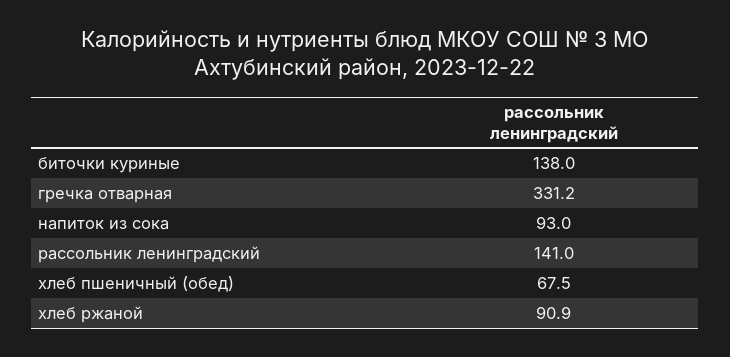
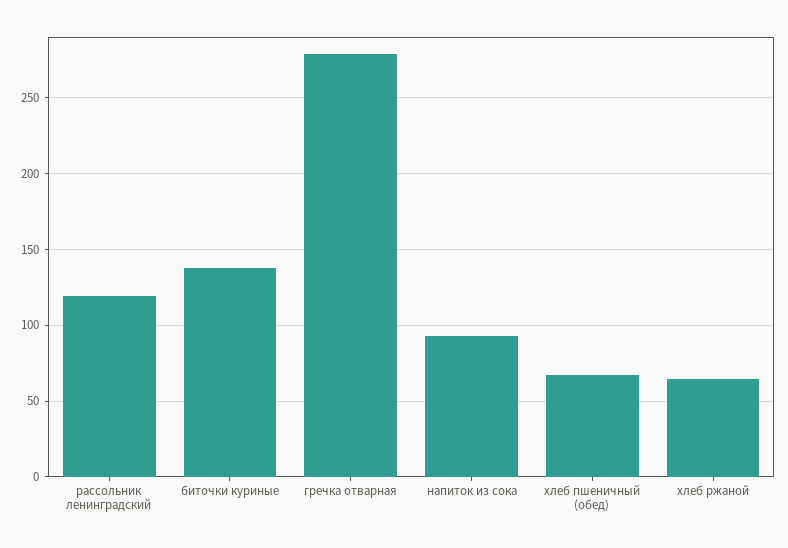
  {
    "биточки куриные": 138,
-   "гречка отварная": 331.2,
+   "гречка отварная": 280,
    "напиток из сока": 93,
-   "рассольник ленинградский": 141,
+   "рассольник ленинградский": 120,
    "хлеб пшеничный (обед)": 67.5,
-   "хлеб ржаной": 90.9
+   "хлеб ржаной": 65
  }

